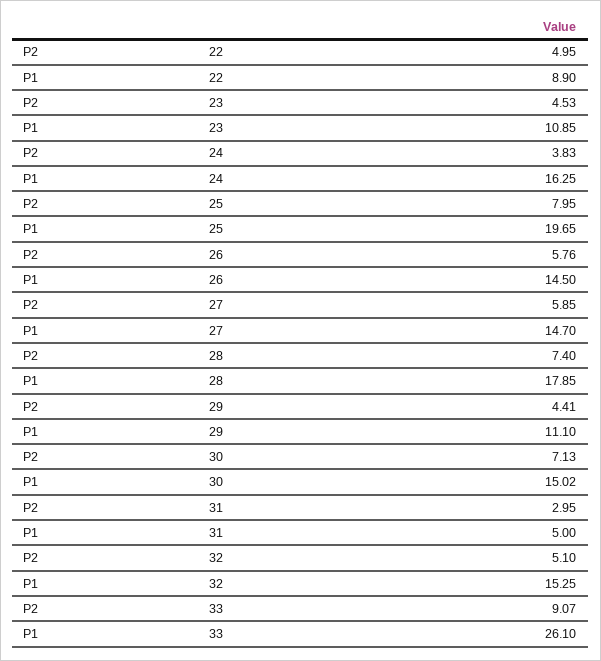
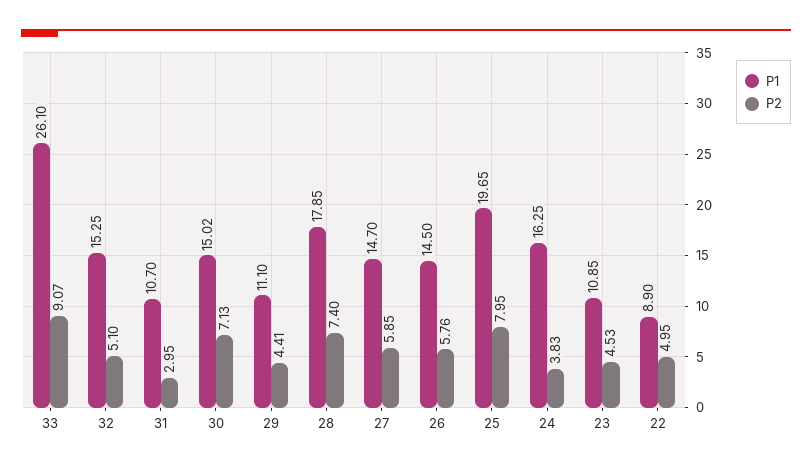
  {
    "P2": {
      "22": 4.95,
      "23": 4.53,
      "24": 3.83,
      "25": 7.95,
      "26": 5.76,
      "27": 5.85,
      "28": 7.4,
      "29": 4.41,
      "30": 7.13,
      "31": 2.95,
      "32": 5.1,
      "33": 9.07
    },
    "P1": {
      "22": 8.9,
      "23": 10.85,
      "24": 16.25,
      "25": 19.65,
      "26": 14.5,
      "27": 14.7,
      "28": 17.85,
      "29": 11.1,
      "30": 15.02,
-     "31": 5,
+     "31": 10.7,
      "32": 15.25,
      "33": 26.1
    }
  }

